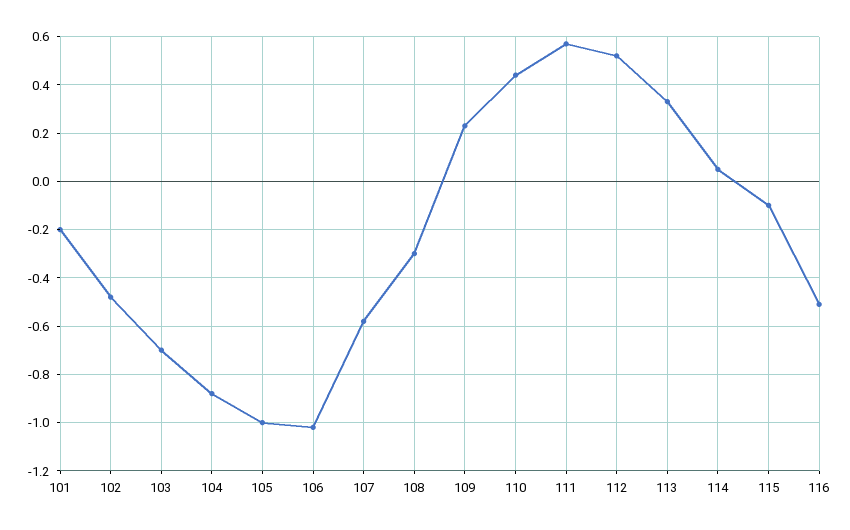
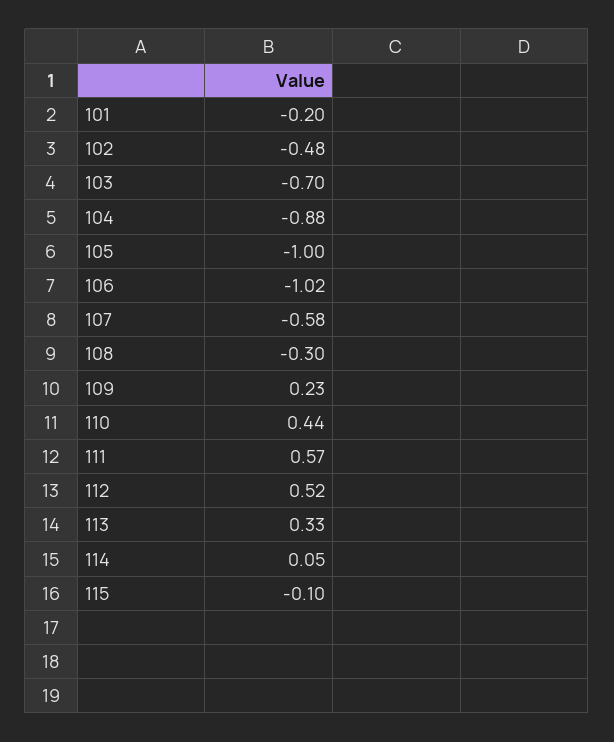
  {
    "101": -0.2,
    "102": -0.48,
    "103": -0.7,
    "104": -0.88,
    "105": -1,
    "106": -1.02,
    "107": -0.58,
    "108": -0.3,
    "109": 0.23,
    "110": 0.44,
    "111": 0.57,
    "112": 0.52,
    "113": 0.33,
    "114": 0.05,
-   "115": -0.1,
+   "115": -0.1
-   "116": -0.5
  }

